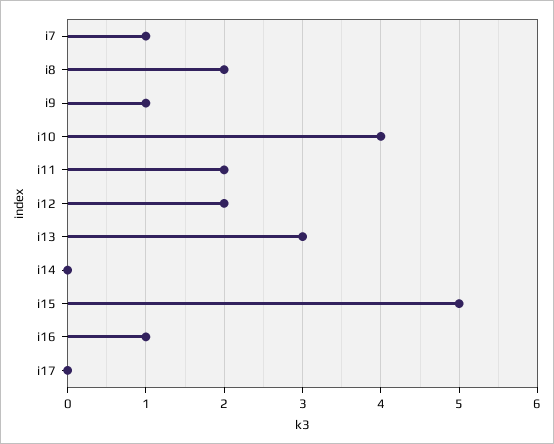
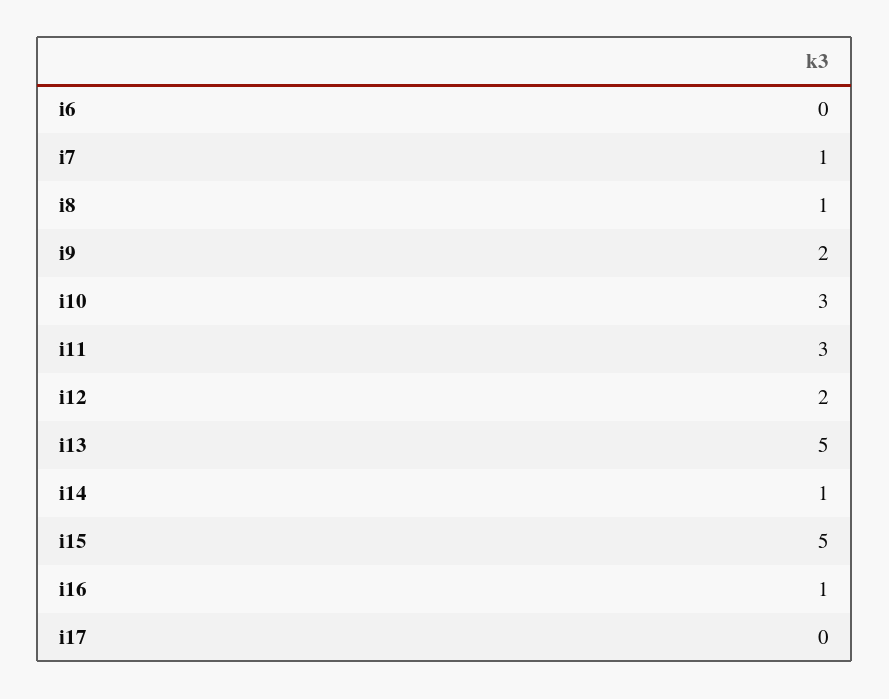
  {
    "i7": 1,
-   "i8": 2,
+   "i8": 1,
-   "i9": 1,
+   "i9": 2,
-   "i10": 4,
+   "i10": 3,
-   "i11": 2,
+   "i11": 3,
    "i12": 2,
-   "i13": 3,
+   "i13": 5,
-   "i14": 0,
+   "i14": 1,
    "i15": 5,
    "i16": 1,
-   "i17": 0
+   "i17": 0,
+   "i6": 0
  }

